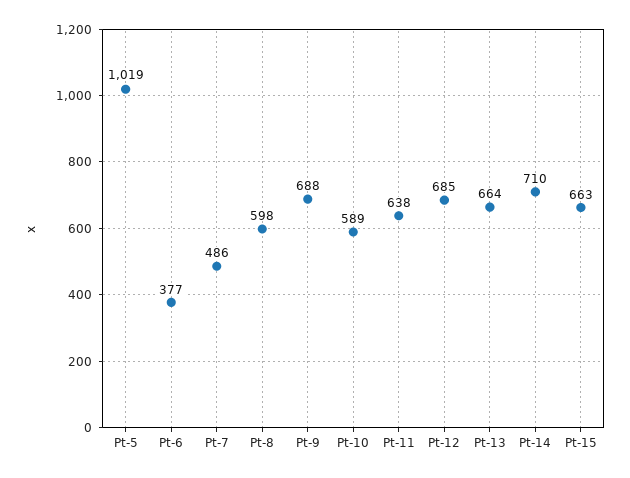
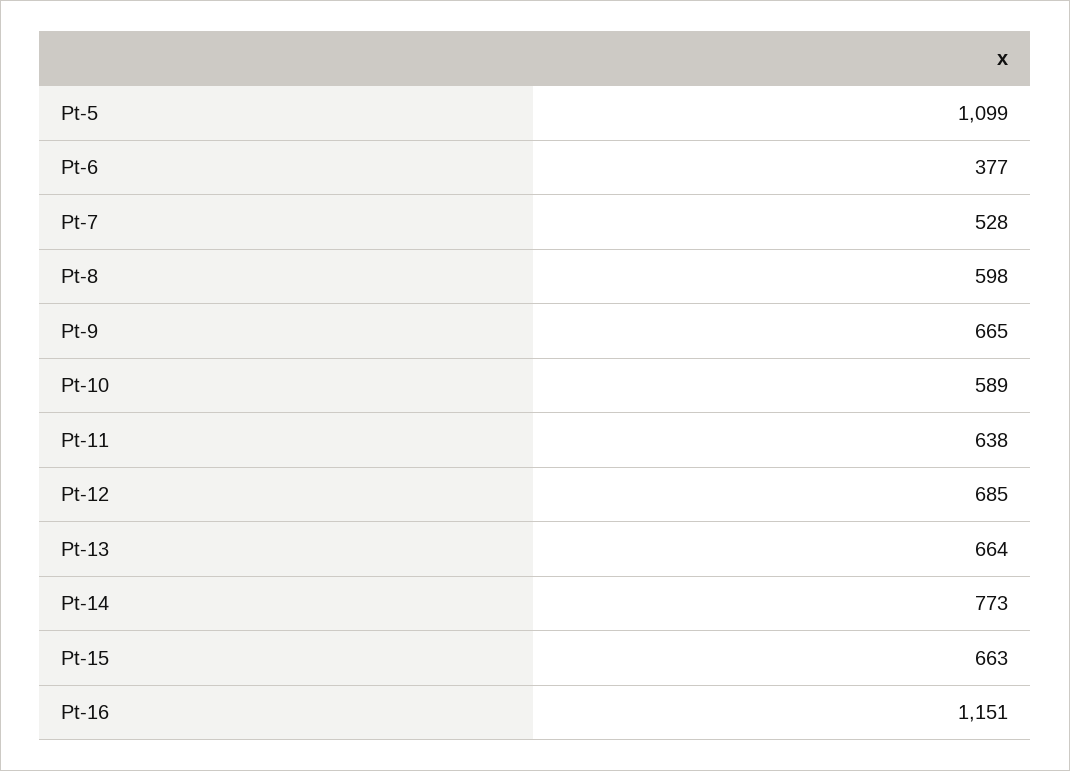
  {
-   "Pt-5": 1019,
+   "Pt-5": 1099,
    "Pt-6": 377,
-   "Pt-7": 486,
+   "Pt-7": 528,
    "Pt-8": 598,
-   "Pt-9": 688,
+   "Pt-9": 665,
    "Pt-10": 589,
    "Pt-11": 638,
    "Pt-12": 685,
    "Pt-13": 664,
-   "Pt-14": 710,
+   "Pt-14": 773,
-   "Pt-15": 663
+   "Pt-15": 663,
+   "Pt-16": 1151
  }

